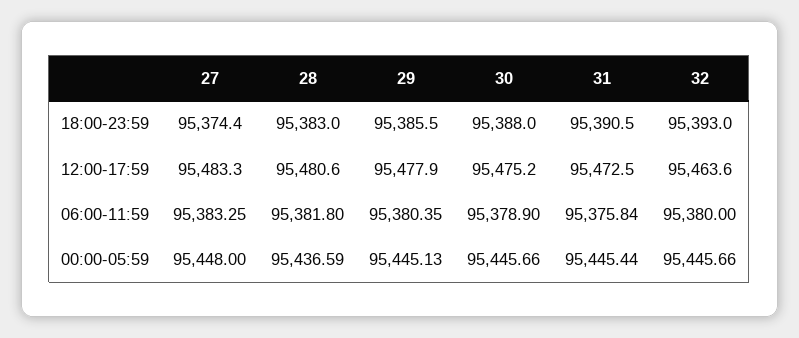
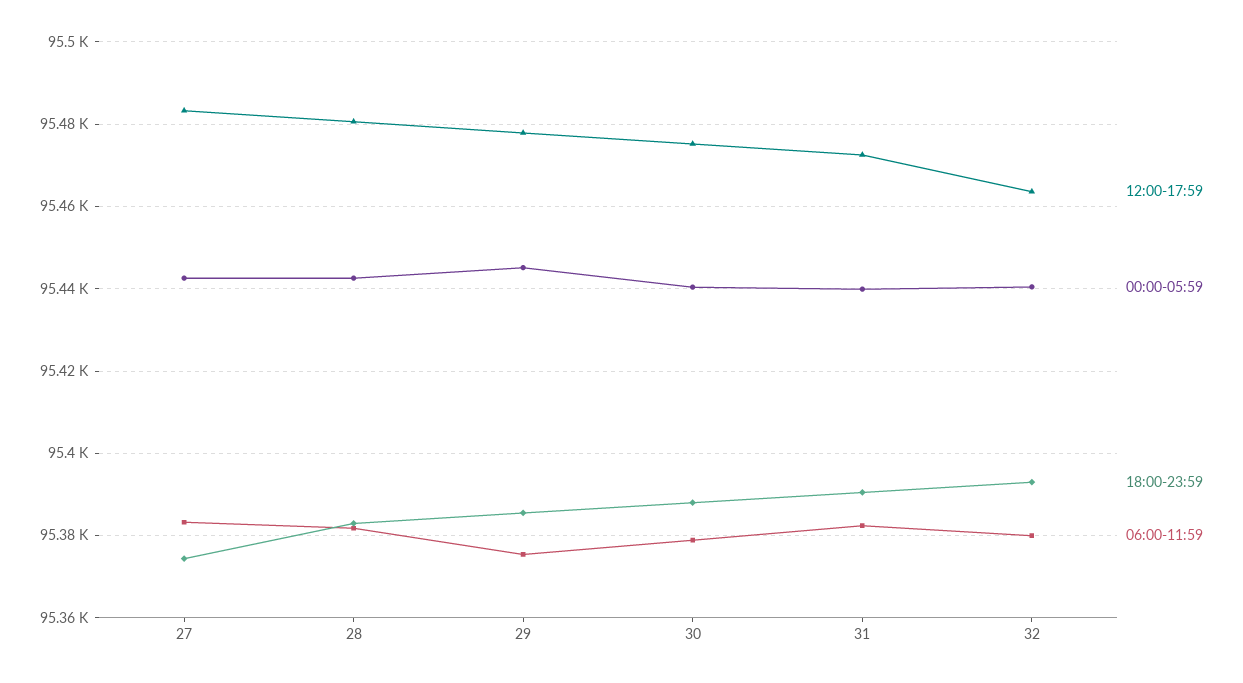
  {
    "18:00-23:59": {
      "27": 95374.4,
      "28": 95383,
      "29": 95385.5,
      "30": 95388,
      "31": 95390.5,
      "32": 95393
    },
    "12:00-17:59": {
      "27": 95483.3,
      "28": 95480.6,
      "29": 95477.9,
      "30": 95475.2,
      "31": 95472.5,
      "32": 95463.6
    },
    "06:00-11:59": {
      "27": 95383.25,
      "28": 95381.8,
-     "29": 95380.35,
+     "29": 95376,
      "30": 95378.9,
-     "31": 95375.84,
+     "31": 95382,
      "32": 95380
    },
    "00:00-05:59": {
-     "27": 95448,
+     "27": 95442,
-     "28": 95436.59,
+     "28": 95442,
      "29": 95445.13,
-     "30": 95445.66,
+     "30": 95440,
-     "31": 95445.44,
+     "31": 95440,
-     "32": 95445.66
+     "32": 95440
    }
  }

